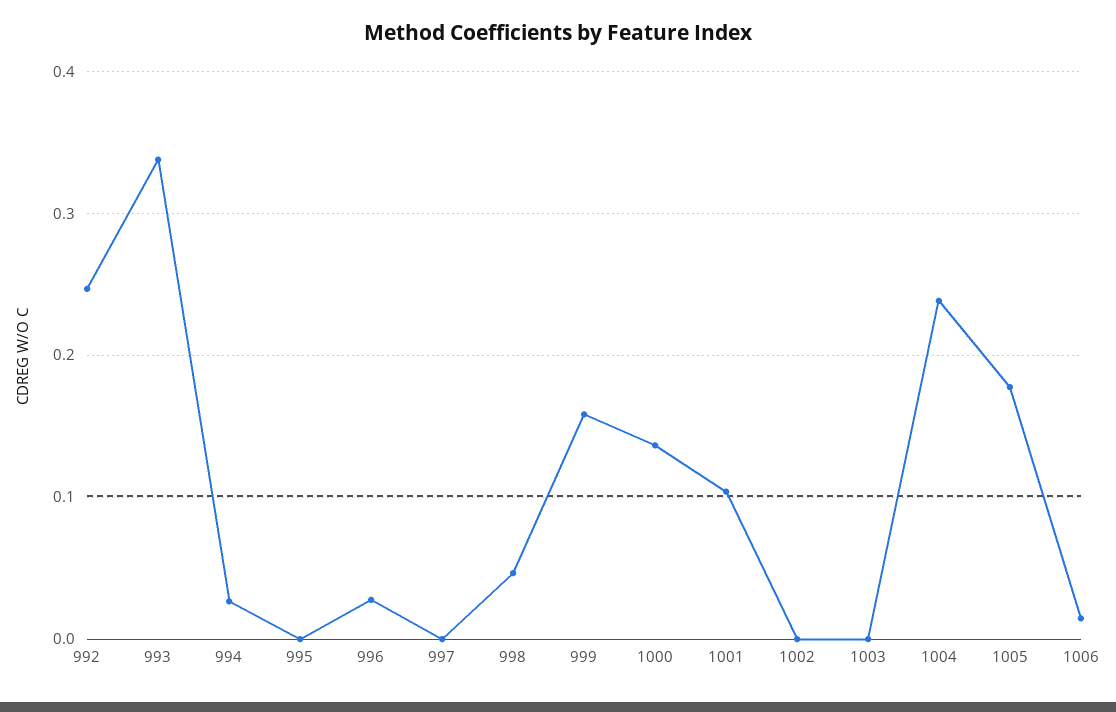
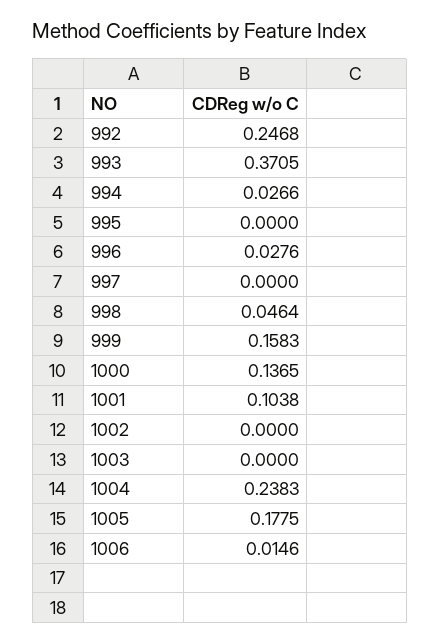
  {
    "992": 0.2468,
-   "993": 0.34,
+   "993": 0.3705,
    "994": 0.0266,
    "995": 0,
    "996": 0.0276,
    "997": 0,
    "998": 0.0464,
    "999": 0.1583,
    "1000": 0.1365,
    "1001": 0.1038,
    "1002": 0,
    "1003": 0,
    "1004": 0.2383,
    "1005": 0.1775,
    "1006": 0.0146
  }

